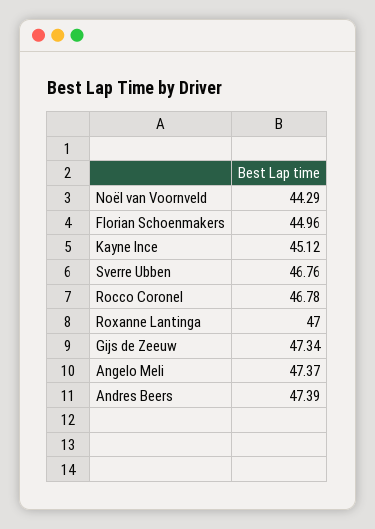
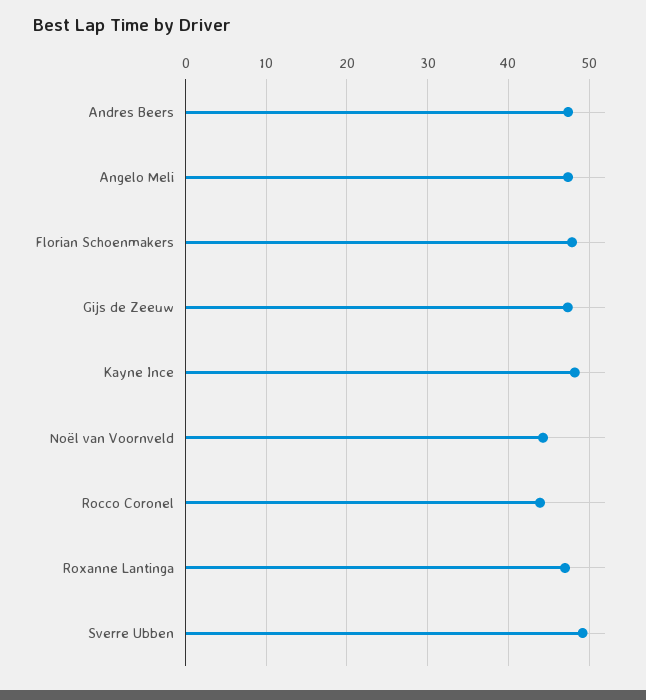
  {
    "Noël van Voornveld": 44.29,
-   "Florian Schoenmakers": 44.96,
+   "Florian Schoenmakers": 48,
-   "Kayne Ince": 45.12,
+   "Kayne Ince": 48,
-   "Sverre Ubben": 46.76,
+   "Sverre Ubben": 49,
-   "Rocco Coronel": 46.78,
+   "Rocco Coronel": 44,
    "Roxanne Lantinga": 47,
    "Gijs de Zeeuw": 47.34,
    "Angelo Meli": 47.37,
    "Andres Beers": 47.39
  }

